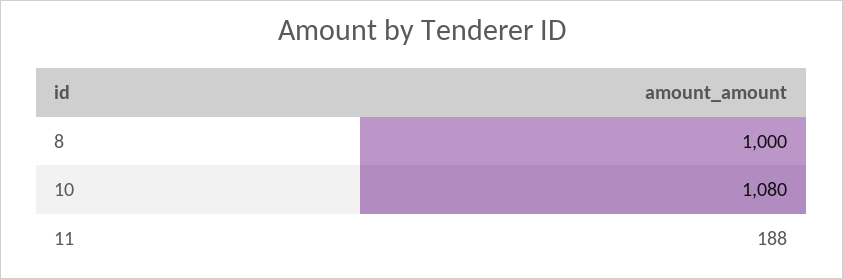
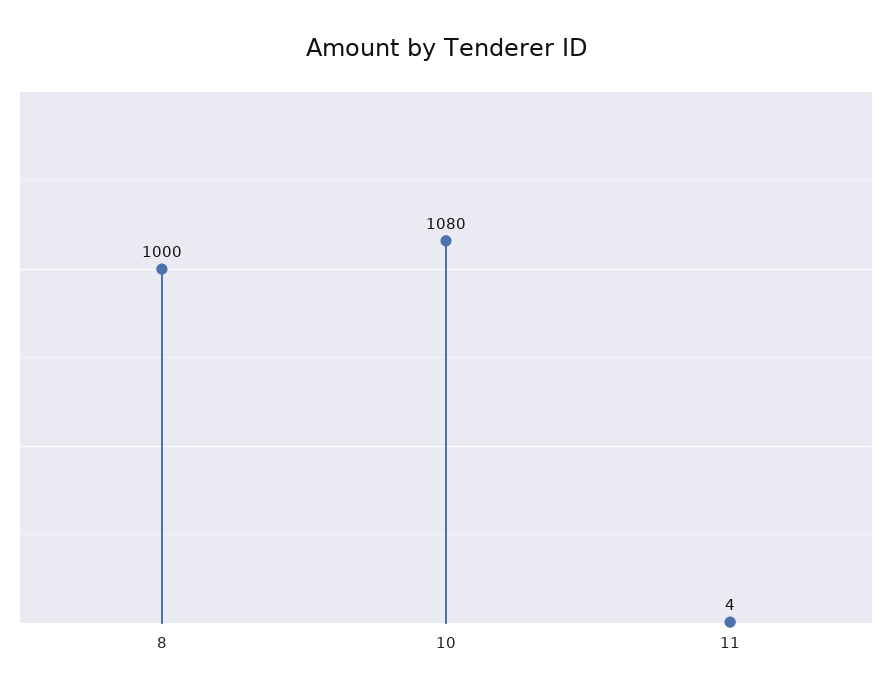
  {
    "8": 1000,
    "10": 1080,
-   "11": 188
+   "11": 4
  }

